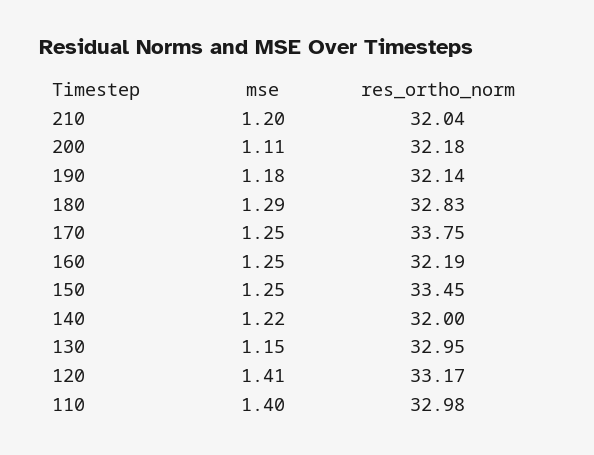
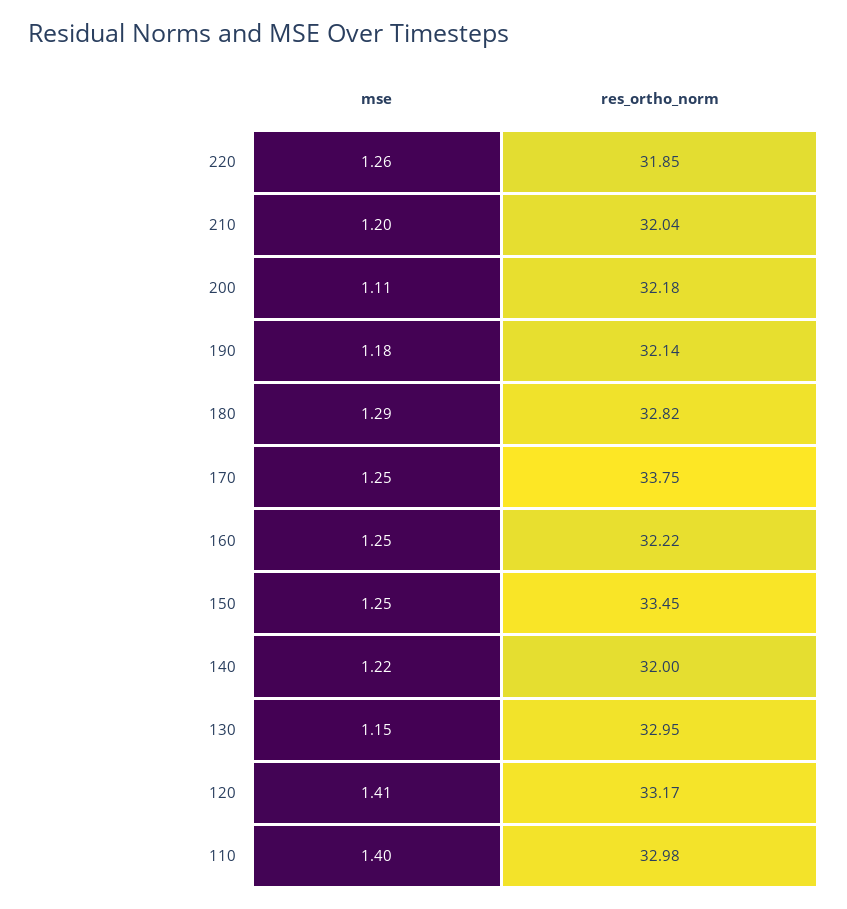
  {
    "mse": {
      "210": 1.2,
      "200": 1.11,
      "190": 1.18,
      "180": 1.29,
      "170": 1.25,
      "160": 1.25,
      "150": 1.25,
      "140": 1.22,
      "130": 1.15,
      "120": 1.41,
-     "110": 1.4
+     "110": 1.4,
+     "220": 1.26
    },
    "res_ortho_norm": {
      "210": 32.04,
      "200": 32.18,
      "190": 32.14,
-     "180": 32.83,
+     "180": 32.82,
      "170": 33.75,
-     "160": 32.19,
+     "160": 32.22,
      "150": 33.45,
      "140": 32,
      "130": 32.95,
      "120": 33.17,
-     "110": 32.98
+     "110": 32.98,
+     "220": 31.85
    }
  }

